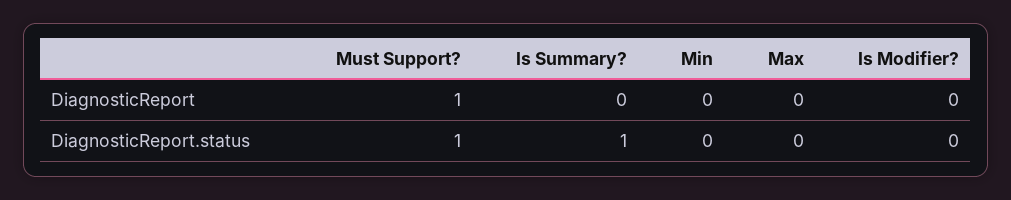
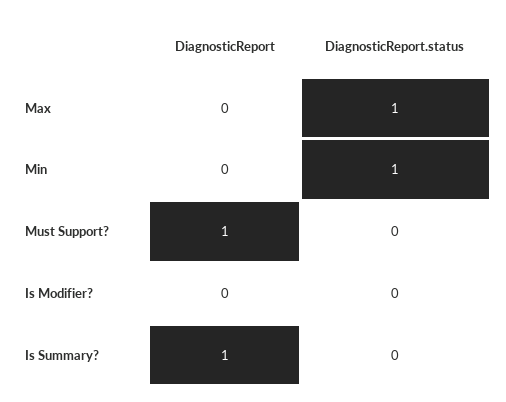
  {
    "Must Support?": {
      "DiagnosticReport": 1,
-     "DiagnosticReport.status": 1
+     "DiagnosticReport.status": 0
    },
    "Is Summary?": {
-     "DiagnosticReport": 0,
+     "DiagnosticReport": 1,
-     "DiagnosticReport.status": 1
+     "DiagnosticReport.status": 0
    },
    "Min": {
      "DiagnosticReport": 0,
-     "DiagnosticReport.status": 0
+     "DiagnosticReport.status": 1
    },
    "Max": {
      "DiagnosticReport": 0,
-     "DiagnosticReport.status": 0
+     "DiagnosticReport.status": 1
    },
    "Is Modifier?": {
      "DiagnosticReport": 0,
      "DiagnosticReport.status": 0
    }
  }

